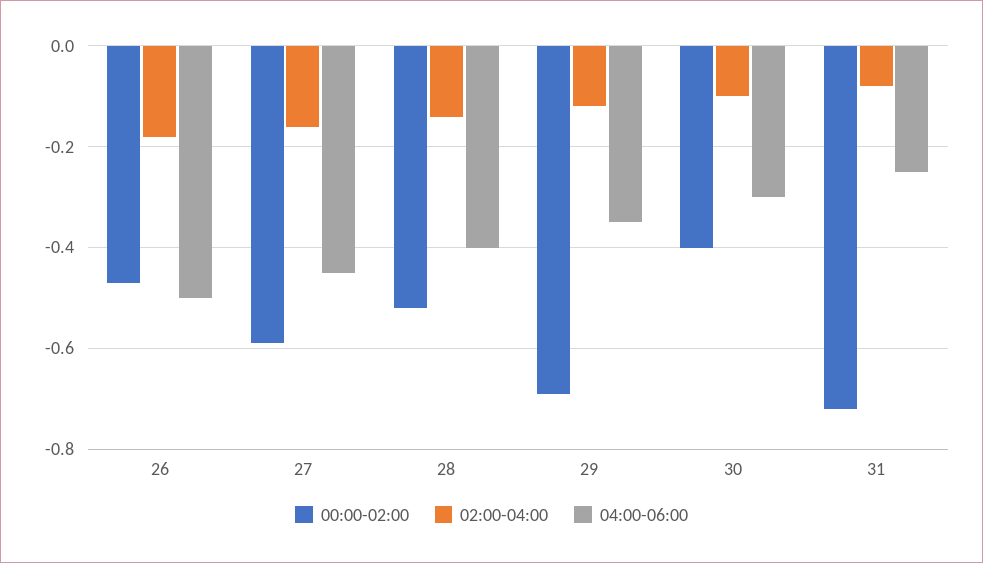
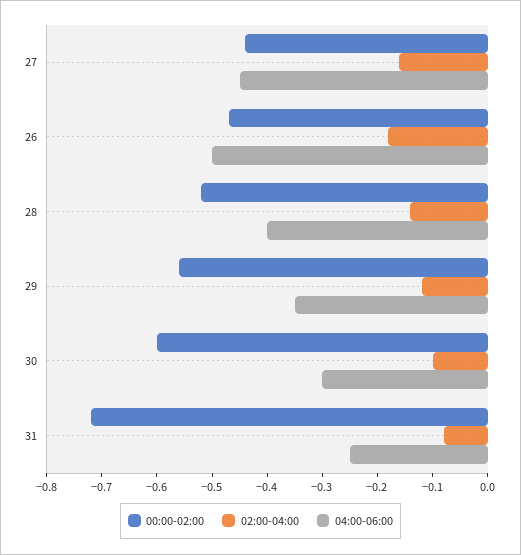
  {
    "00:00-02:00": {
      "26": -0.45,
-     "27": -0.6,
+     "27": -0.45,
      "28": -0.5,
-     "29": -0.7,
+     "29": -0.55,
-     "30": -0.4,
+     "30": -0.6,
      "31": -0.7
    },
    "02:00-04:00": {
      "26": -0.2,
      "27": -0.15,
      "28": -0.15,
      "29": -0.1,
      "30": -0.1,
      "31": -0.1
    },
    "04:00-06:00": {
      "26": -0.5,
      "27": -0.45,
      "28": -0.4,
      "29": -0.35,
      "30": -0.3,
      "31": -0.25
    }
  }

